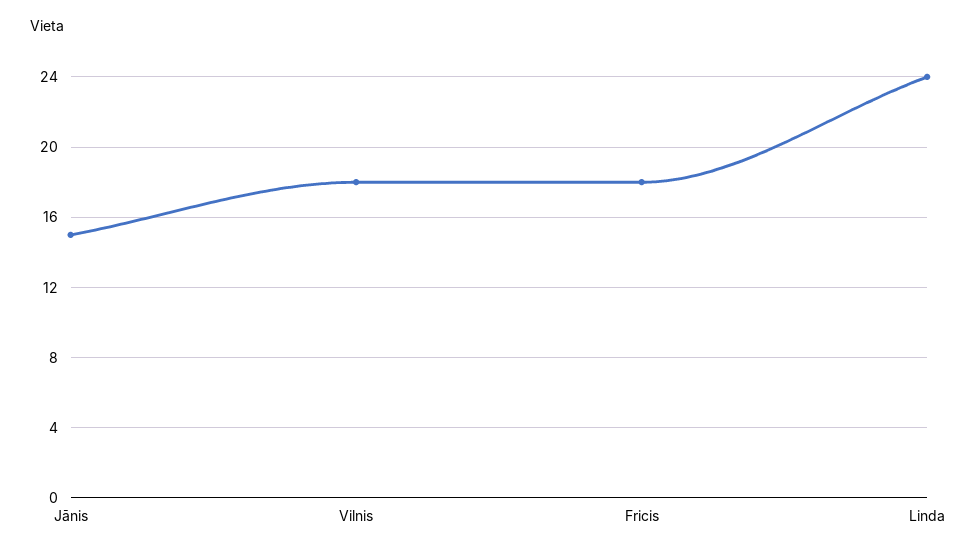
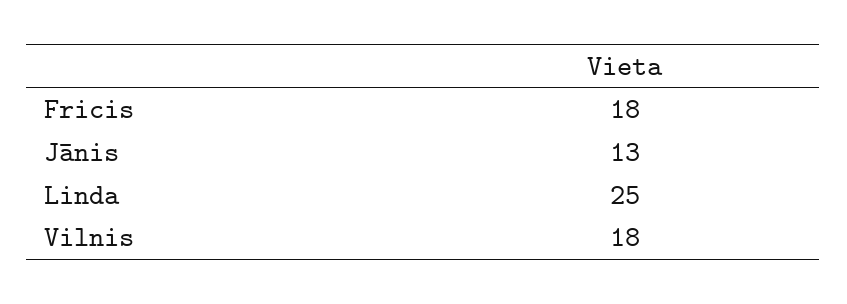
  {
-   "Jānis": 15,
+   "Jānis": 13,
    "Vilnis": 18,
    "Fricis": 18,
-   "Linda": 24
+   "Linda": 25
  }

